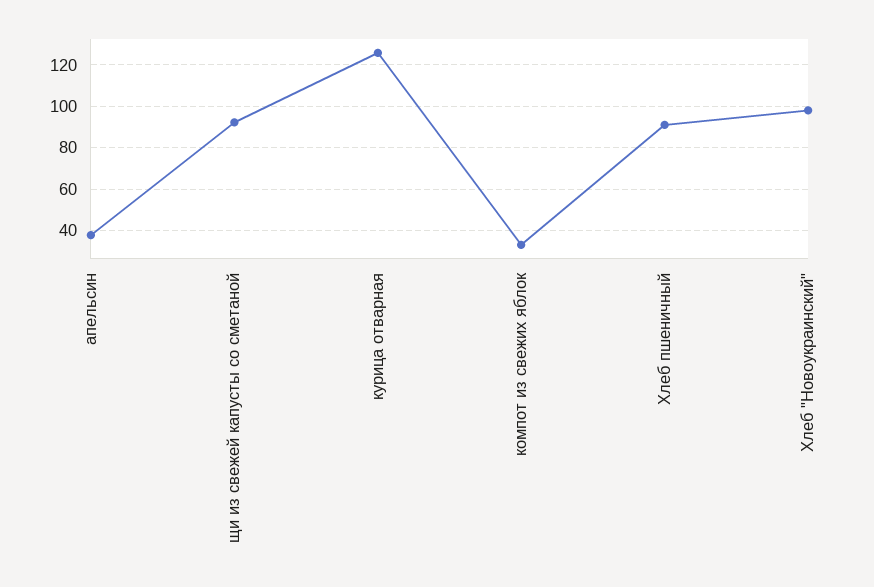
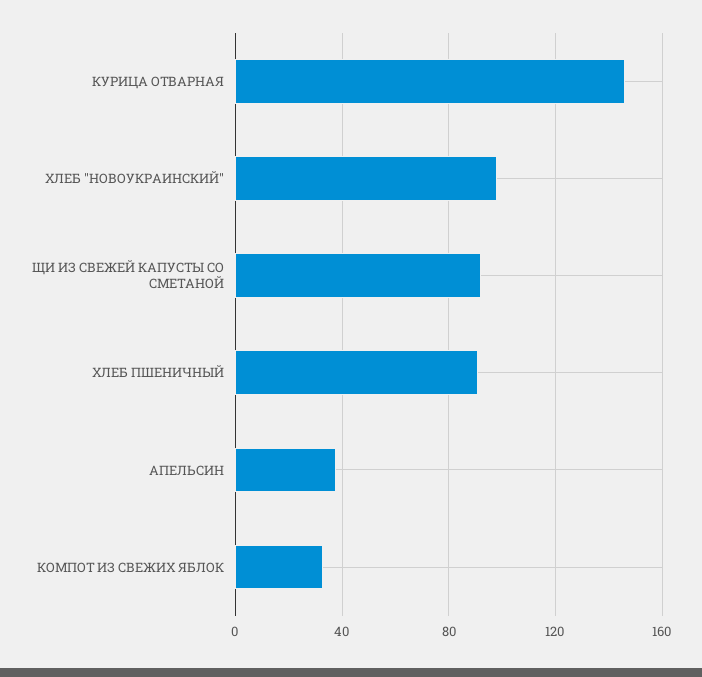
  {
    "апельсин": 40,
    "щи из свежей капусты со сметаной": 90,
-   "курица отварная": 125,
+   "курица отварная": 145,
    "компот из свежих яблок": 35,
    "Хлеб пшеничный": 90,
    "Хлеб \"Новоукраинский\"": 100
  }

